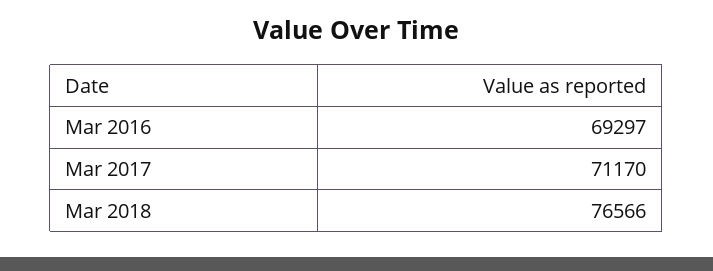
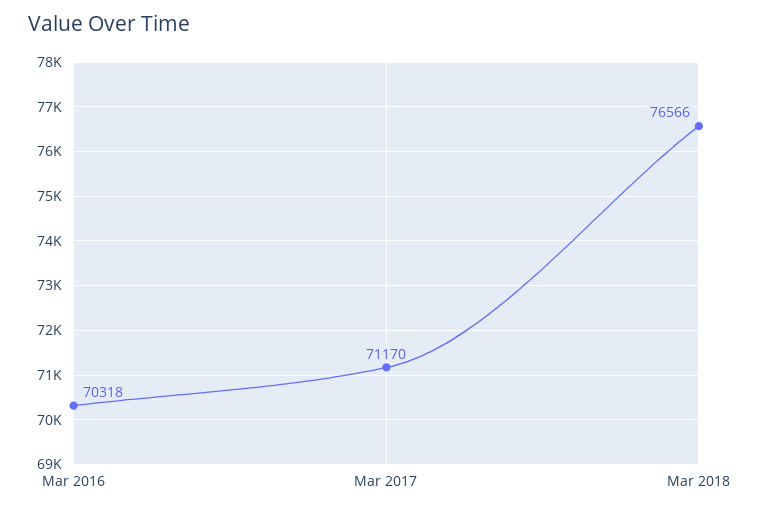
  {
-   "Mar 2016": 69297,
+   "Mar 2016": 70318,
    "Mar 2017": 71170,
    "Mar 2018": 76566
  }

